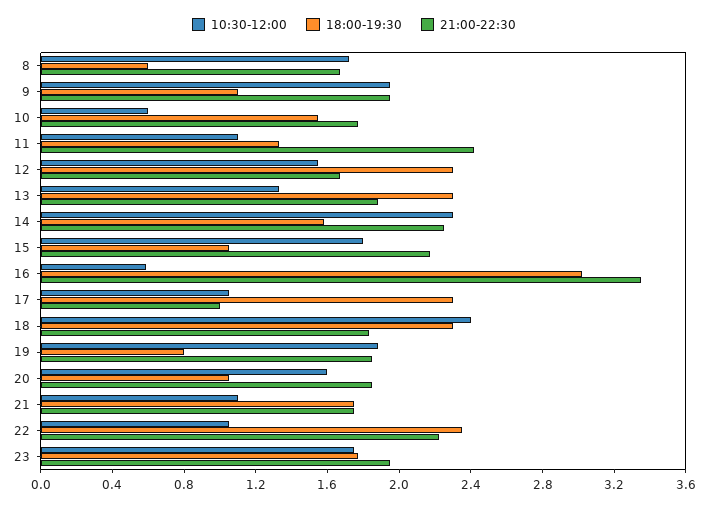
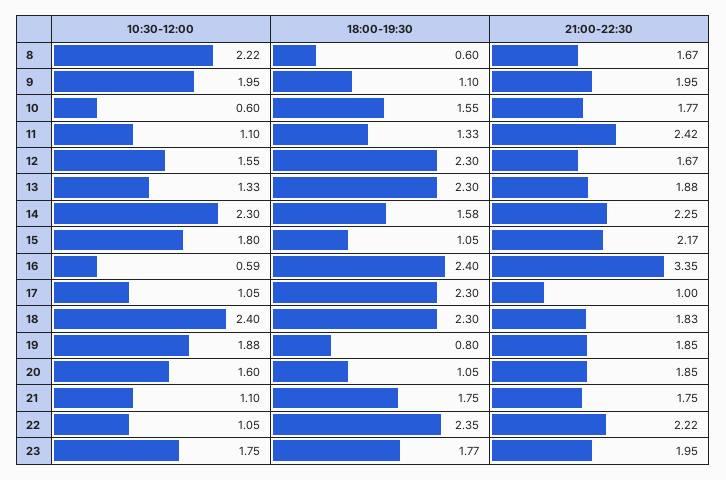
  {
    "10:30-12:00": {
-     "8": 1.7,
+     "8": 2.22,
      "9": 1.95,
      "10": 0.6,
      "11": 1.1,
      "12": 1.55,
      "13": 1.33,
      "14": 2.3,
      "15": 1.8,
      "16": 0.59,
      "17": 1.05,
      "18": 2.4,
      "19": 1.88,
      "20": 1.6,
      "21": 1.1,
      "22": 1.05,
      "23": 1.75
    },
    "18:00-19:30": {
      "8": 0.6,
      "9": 1.1,
      "10": 1.55,
      "11": 1.33,
      "12": 2.3,
      "13": 2.3,
      "14": 1.58,
      "15": 1.05,
-     "16": 3,
+     "16": 2.4,
      "17": 2.3,
      "18": 2.3,
      "19": 0.8,
      "20": 1.05,
      "21": 1.75,
      "22": 2.35,
      "23": 1.77
    },
    "21:00-22:30": {
      "8": 1.67,
      "9": 1.95,
      "10": 1.77,
      "11": 2.42,
      "12": 1.67,
      "13": 1.88,
      "14": 2.25,
      "15": 2.17,
      "16": 3.35,
      "17": 1,
      "18": 1.83,
      "19": 1.85,
      "20": 1.85,
      "21": 1.75,
      "22": 2.22,
      "23": 1.95
    }
  }

